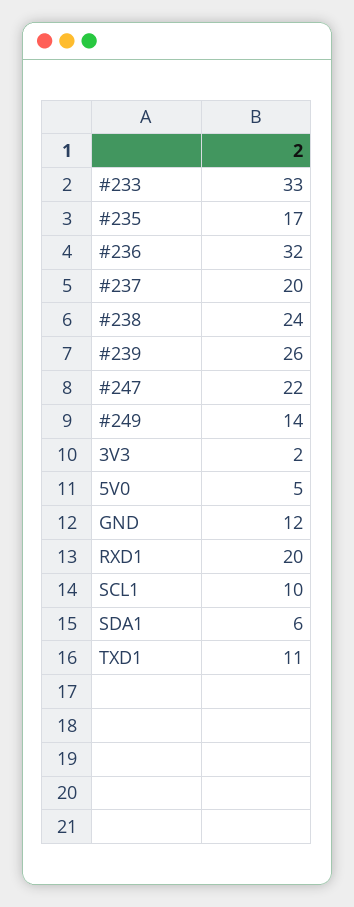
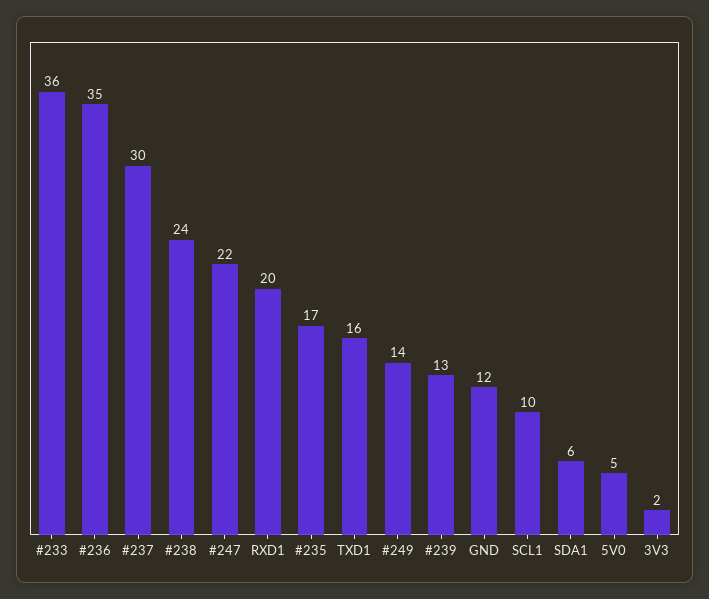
  {
-   "#233": 33,
+   "#233": 36,
    "#235": 17,
-   "#236": 32,
+   "#236": 35,
-   "#237": 20,
+   "#237": 30,
    "#238": 24,
-   "#239": 26,
+   "#239": 13,
    "#247": 22,
    "#249": 14,
    "3V3": 2,
    "5V0": 5,
    "GND": 12,
    "RXD1": 20,
    "SCL1": 10,
    "SDA1": 6,
-   "TXD1": 11
+   "TXD1": 16
  }

